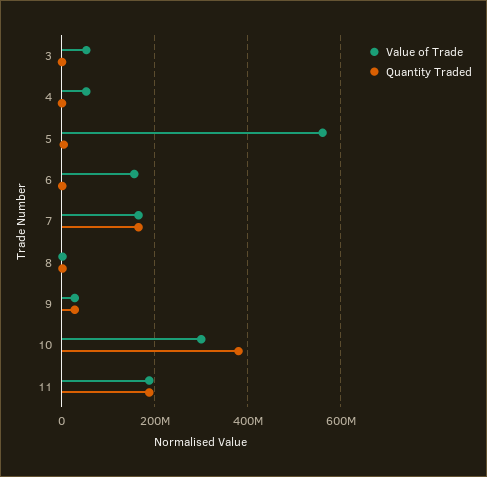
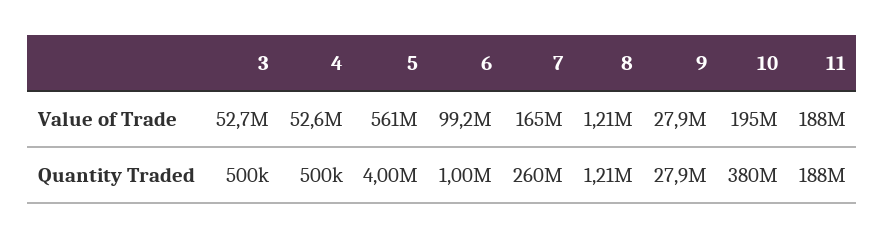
  {
    "Value of Trade": {
      "3": 52700000,
      "4": 52600000,
      "5": 561000000,
-     "6": 160000000,
+     "6": 99200000,
      "7": 165000000,
      "8": 1210000,
      "9": 27900000,
-     "10": 300000000,
+     "10": 195000000,
      "11": 188000000
    },
    "Quantity Traded": {
      "3": 500000,
      "4": 500000,
      "5": 4000000,
      "6": 1000000,
-     "7": 160000000,
+     "7": 260000000,
      "8": 1210000,
      "9": 27900000,
      "10": 380000000,
      "11": 188000000
    }
  }

